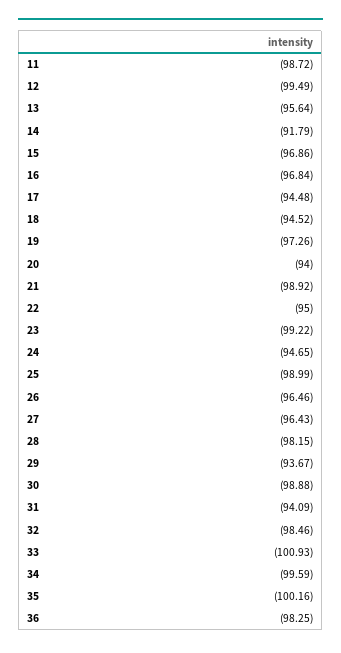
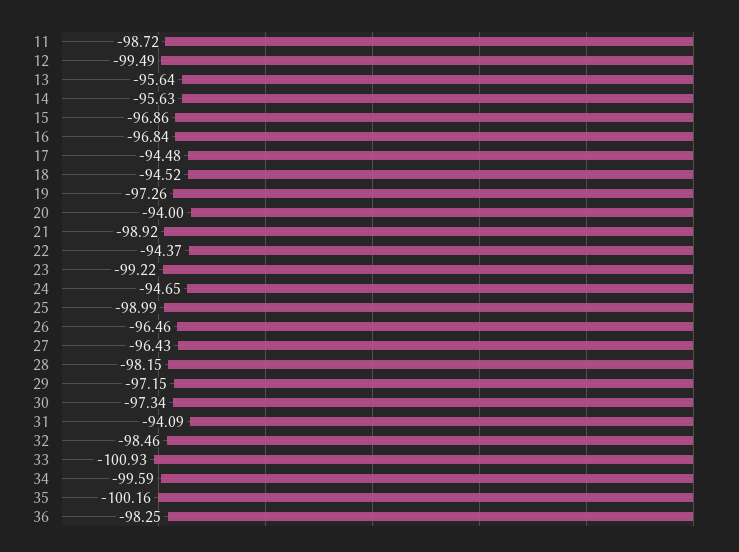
  {
    "11": -98.72,
    "12": -99.49,
    "13": -95.64,
-   "14": -91.79,
+   "14": -95.63,
    "15": -96.86,
    "16": -96.84,
    "17": -94.48,
    "18": -94.52,
    "19": -97.26,
    "20": -94,
    "21": -98.92,
-   "22": -95,
+   "22": -94.37,
    "23": -99.22,
    "24": -94.65,
    "25": -98.99,
    "26": -96.46,
    "27": -96.43,
    "28": -98.15,
-   "29": -93.67,
+   "29": -97.15,
-   "30": -98.88,
+   "30": -97.34,
    "31": -94.09,
    "32": -98.46,
    "33": -100.93,
    "34": -99.59,
    "35": -100.16,
    "36": -98.25
  }

